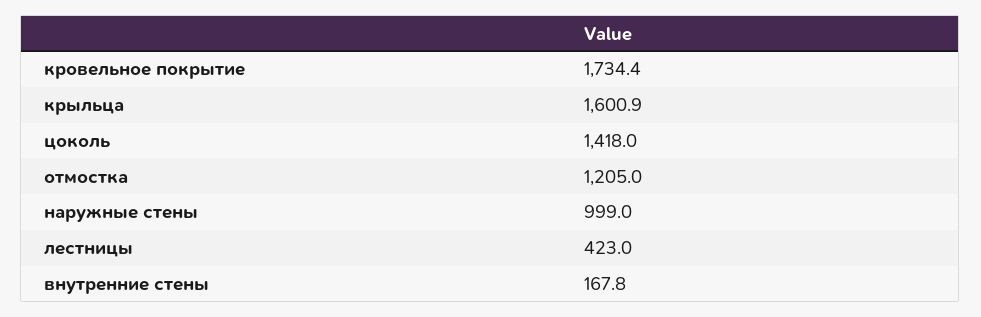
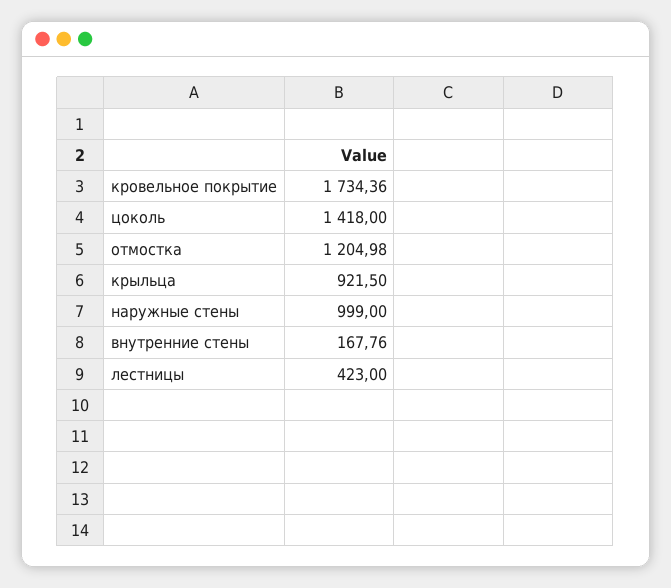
  {
    "кровельное покрытие": 1734.36,
-   "крыльца": 1600.9,
+   "крыльца": 921.5,
    "цоколь": 1418,
    "отмостка": 1204.98,
    "наружные стены": 999,
    "лестницы": 423,
    "внутренние стены": 167.76
  }

